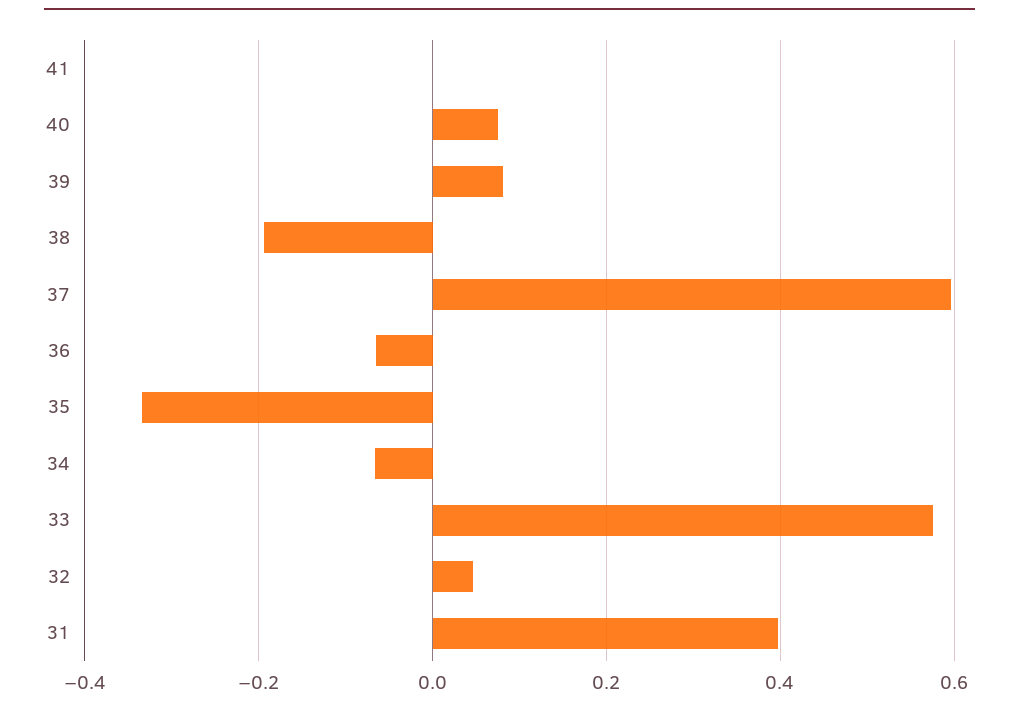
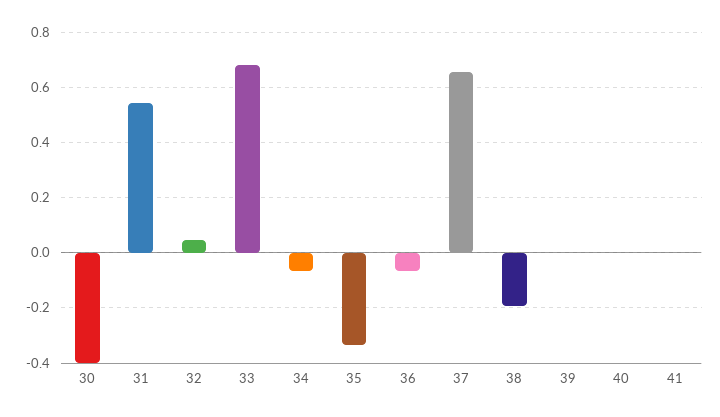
  {
    "41": 0,
-   "40": 0.08,
+   "40": 0,
-   "39": 0.08,
+   "39": 0,
    "38": -0.2,
-   "37": 0.6,
+   "37": 0.65,
    "36": -0.06,
    "35": -0.34,
    "34": -0.06,
-   "33": 0.58,
+   "33": 0.675,
    "32": 0.04,
-   "31": 0.4
+   "31": 0.55,
+   "30": -0.4
  }

